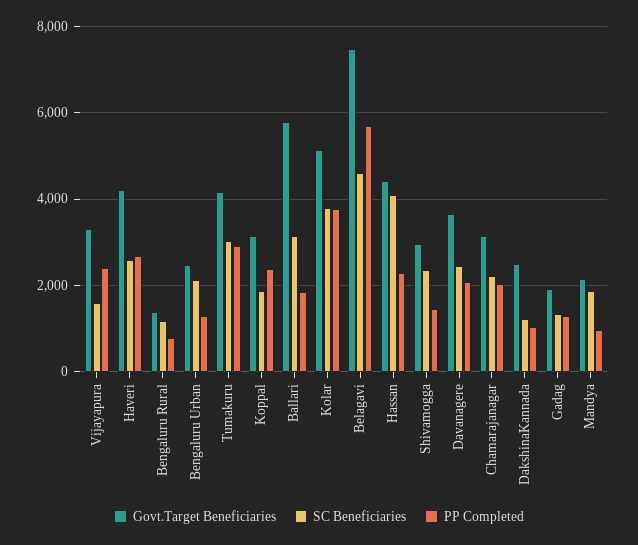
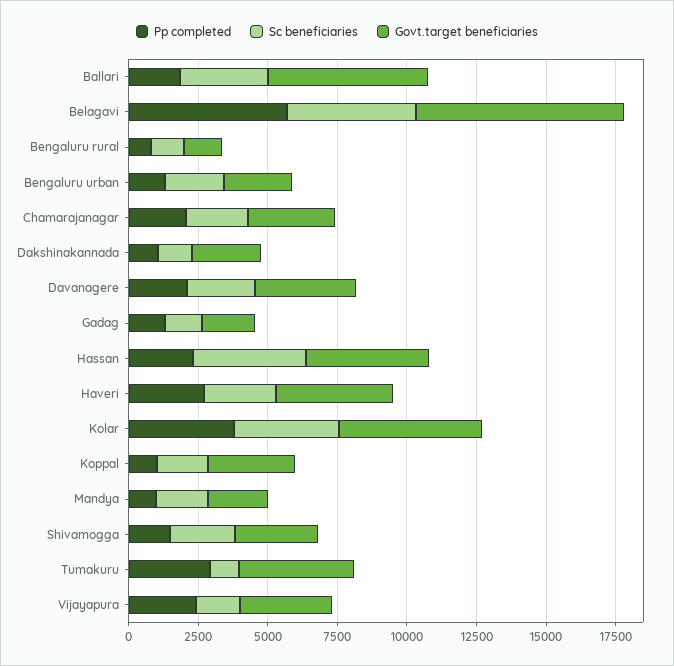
  {
    "Govt.Target Beneficiaries": {
      "Vijayapura": 3400,
      "Haveri": 4200,
      "Bengaluru Rural": 1400,
      "Bengaluru Urban": 2400,
      "Tumakuru": 4200,
      "Koppal": 3200,
      "Ballari": 5800,
      "Kolar": 5200,
      "Belagavi": 7400,
      "Hassan": 4400,
      "Shivamogga": 3000,
      "Davanagere": 3600,
      "Chamarajanagar": 3200,
      "DakshinaKannada": 2400,
      "Gadag": 2000,
      "Mandya": 2200
    },
    "SC Beneficiaries": {
      "Vijayapura": 1600,
      "Haveri": 2600,
      "Bengaluru Rural": 1200,
      "Bengaluru Urban": 2200,
-     "Tumakuru": 3000,
+     "Tumakuru": 1000,
      "Koppal": 1800,
      "Ballari": 3200,
      "Kolar": 3800,
      "Belagavi": 4600,
      "Hassan": 4000,
      "Shivamogga": 2400,
      "Davanagere": 2400,
      "Chamarajanagar": 2200,
      "DakshinaKannada": 1200,
      "Gadag": 1400,
      "Mandya": 1800
    },
    "PP Completed": {
      "Vijayapura": 2400,
      "Haveri": 2600,
      "Bengaluru Rural": 800,
      "Bengaluru Urban": 1200,
      "Tumakuru": 3000,
-     "Koppal": 2400,
+     "Koppal": 1000,
      "Ballari": 1800,
      "Kolar": 3800,
      "Belagavi": 5800,
      "Hassan": 2200,
      "Shivamogga": 1400,
      "Davanagere": 2000,
      "Chamarajanagar": 2000,
      "DakshinaKannada": 1000,
      "Gadag": 1200,
      "Mandya": 1000
    }
  }

